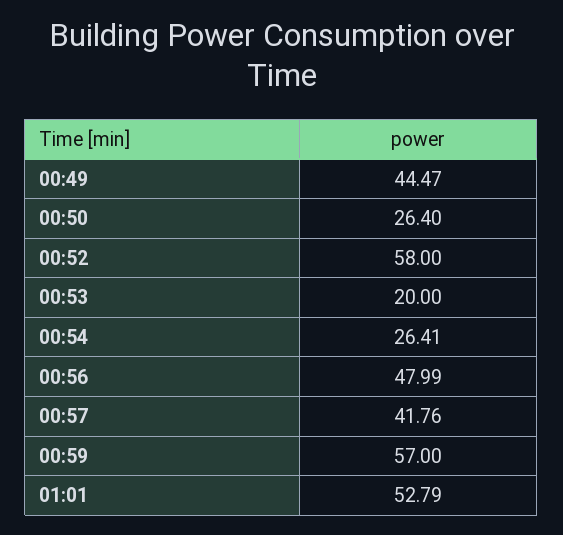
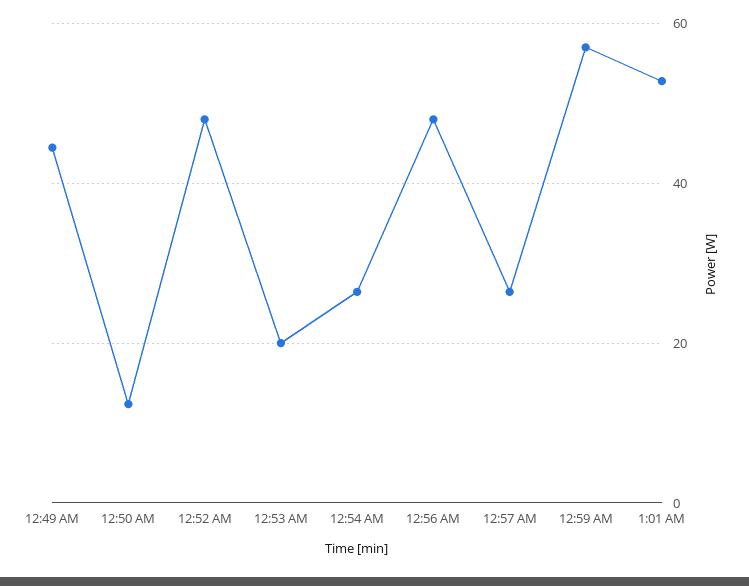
  {
    "00:49": 44.47,
-   "00:50": 26.4,
+   "00:50": 12,
-   "00:52": 58,
+   "00:52": 48,
    "00:53": 20,
    "00:54": 26.41,
    "00:56": 47.99,
-   "00:57": 41.76,
+   "00:57": 26,
    "00:59": 57,
    "01:01": 52.79
  }

